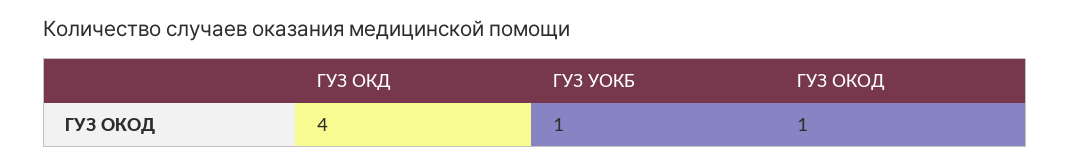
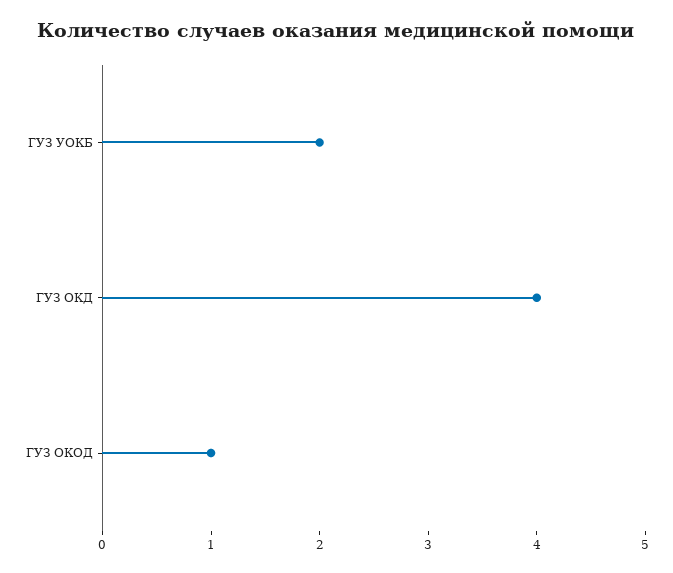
  {
    "ГУЗ ОКД": 4,
-   "ГУЗ УОКБ": 1,
+   "ГУЗ УОКБ": 2,
    "ГУЗ ОКОД": 1
  }

